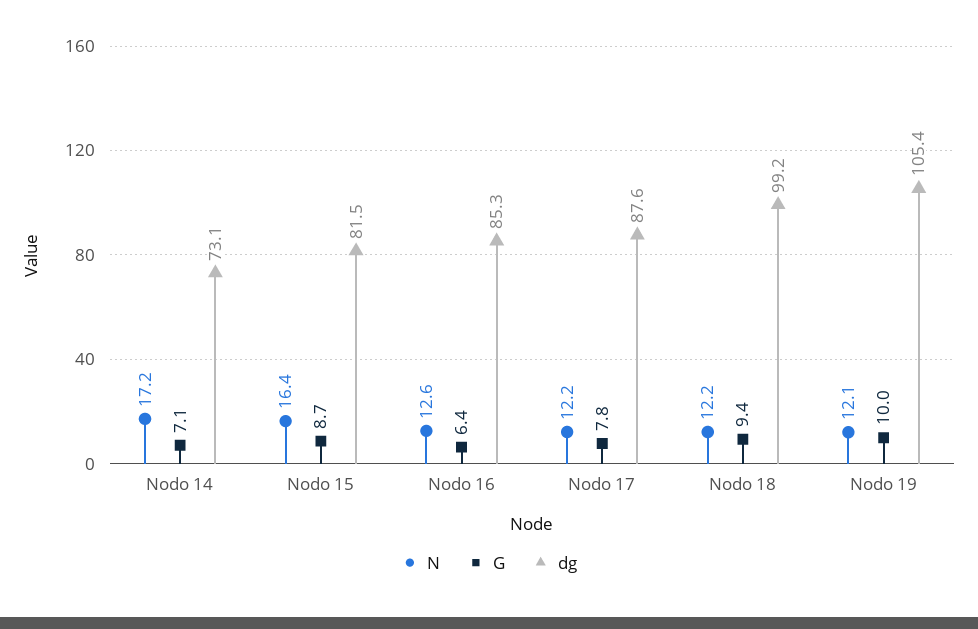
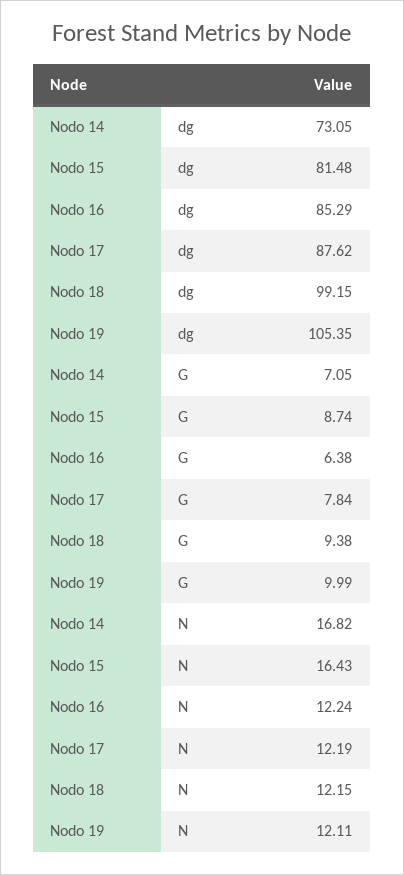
  {
    "N": {
-     "Nodo 14": 17.2,
+     "Nodo 14": 16.82,
      "Nodo 15": 16.43,
-     "Nodo 16": 12.6,
+     "Nodo 16": 12.24,
      "Nodo 17": 12.19,
      "Nodo 18": 12.15,
      "Nodo 19": 12.11
    },
    "G": {
      "Nodo 14": 7.05,
      "Nodo 15": 8.74,
      "Nodo 16": 6.38,
      "Nodo 17": 7.84,
      "Nodo 18": 9.38,
      "Nodo 19": 9.99
    },
    "dg": {
      "Nodo 14": 73.05,
      "Nodo 15": 81.48,
      "Nodo 16": 85.29,
      "Nodo 17": 87.62,
      "Nodo 18": 99.15,
      "Nodo 19": 105.35
    }
  }

